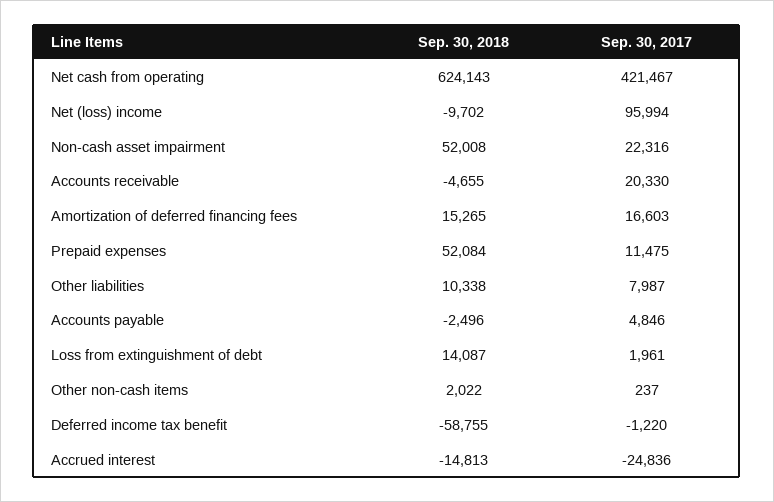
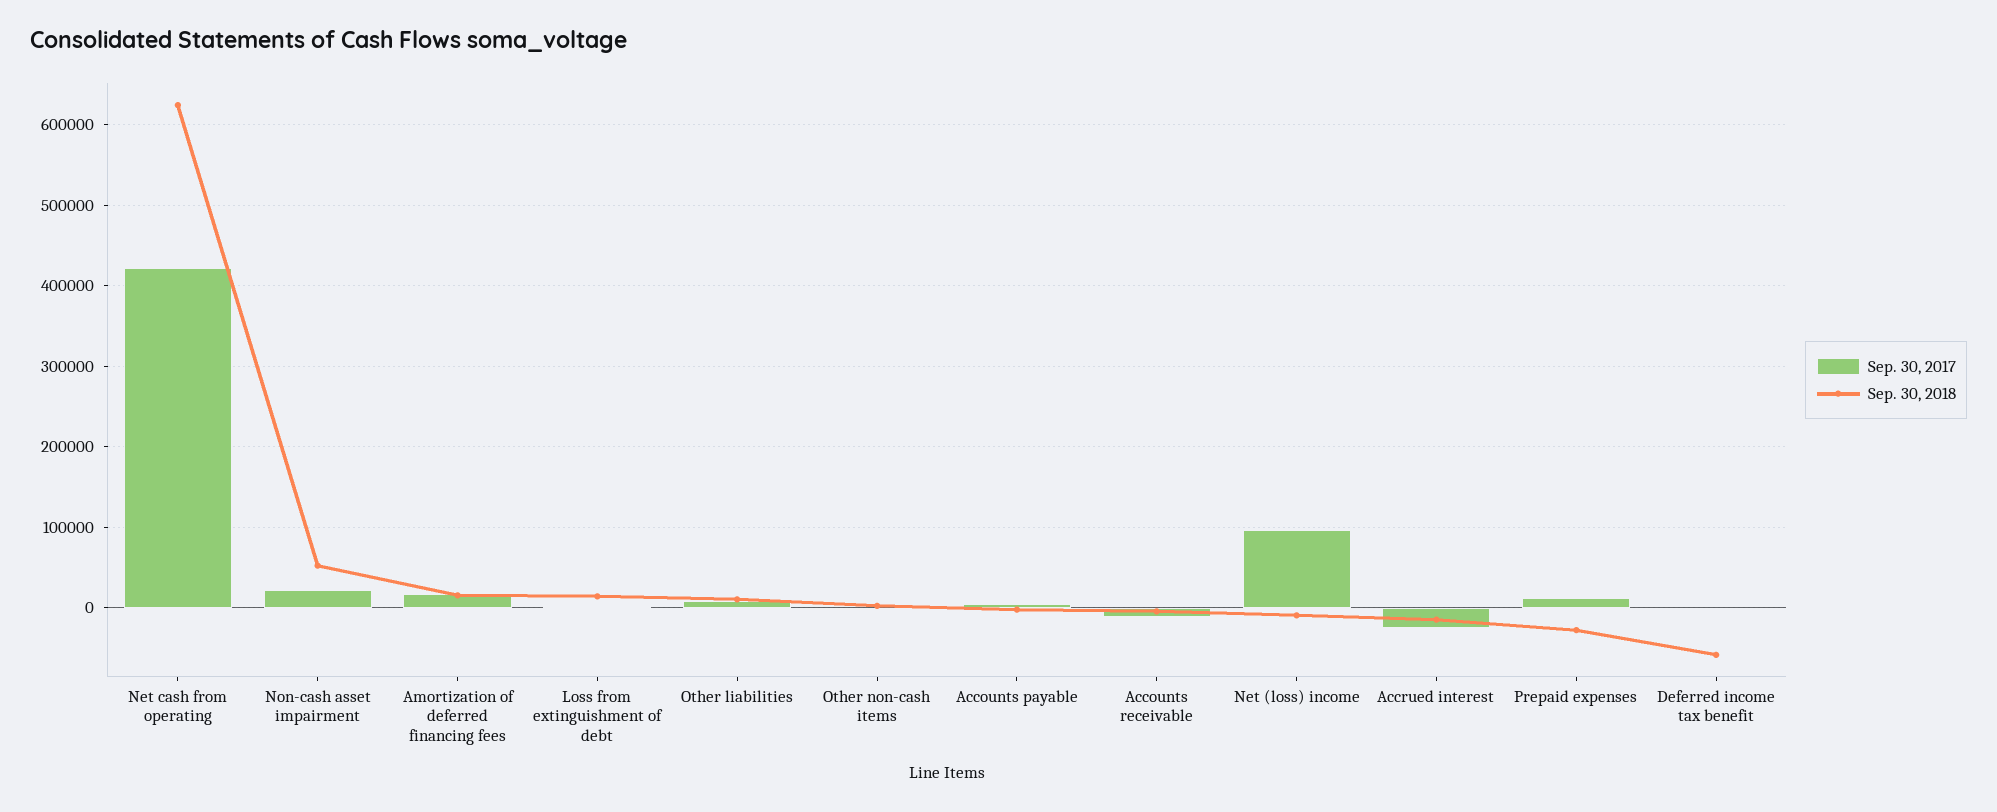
  {
    "Sep. 30, 2018": {
      "Net cash from operating": 624143,
      "Net (loss) income": -9702,
      "Non-cash asset impairment": 52008,
      "Accounts receivable": -4655,
      "Amortization of deferred financing fees": 15265,
-     "Prepaid expenses": 52084,
+     "Prepaid expenses": -30000,
      "Other liabilities": 10338,
      "Accounts payable": -2496,
      "Loss from extinguishment of debt": 14087,
      "Other non-cash items": 2022,
      "Deferred income tax benefit": -58755,
      "Accrued interest": -14813
    },
    "Sep. 30, 2017": {
      "Net cash from operating": 421467,
      "Net (loss) income": 95994,
      "Non-cash asset impairment": 22316,
-     "Accounts receivable": 20330,
+     "Accounts receivable": -10000,
      "Amortization of deferred financing fees": 16603,
      "Prepaid expenses": 11475,
      "Other liabilities": 7987,
      "Accounts payable": 4846,
      "Loss from extinguishment of debt": 1961,
      "Other non-cash items": 237,
      "Deferred income tax benefit": -1220,
      "Accrued interest": -24836
    }
  }

